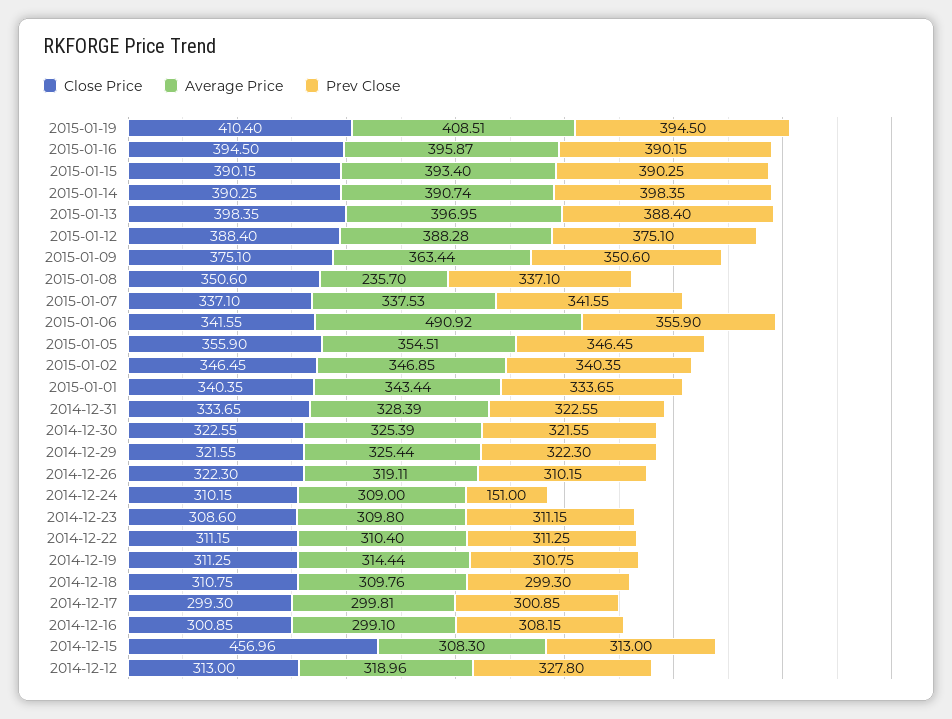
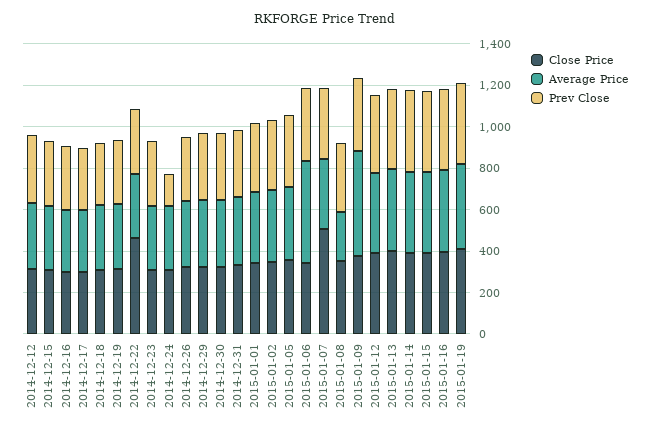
  {
    "Close Price": {
      "2015-01-19": 410.4,
      "2015-01-16": 394.5,
      "2015-01-15": 390.15,
      "2015-01-14": 390.25,
      "2015-01-13": 398.35,
      "2015-01-12": 388.4,
      "2015-01-09": 375.1,
      "2015-01-08": 350.6,
-     "2015-01-07": 337.1,
+     "2015-01-07": 500,
      "2015-01-06": 341.55,
      "2015-01-05": 355.9,
      "2015-01-02": 346.45,
      "2015-01-01": 340.35,
      "2014-12-31": 333.65,
      "2014-12-30": 322.55,
      "2014-12-29": 321.55,
      "2014-12-26": 322.3,
      "2014-12-24": 310.15,
      "2014-12-23": 308.6,
-     "2014-12-22": 311.15,
+     "2014-12-22": 450,
      "2014-12-19": 311.25,
      "2014-12-18": 310.75,
      "2014-12-17": 299.3,
      "2014-12-16": 300.85,
-     "2014-12-15": 456.96,
+     "2014-12-15": 300,
      "2014-12-12": 313
    },
    "Average Price": {
      "2015-01-19": 408.51,
      "2015-01-16": 395.87,
      "2015-01-15": 393.4,
      "2015-01-14": 390.74,
      "2015-01-13": 396.95,
      "2015-01-12": 388.28,
-     "2015-01-09": 363.44,
+     "2015-01-09": 500,
      "2015-01-08": 235.7,
      "2015-01-07": 337.53,
      "2015-01-06": 490.92,
      "2015-01-05": 354.51,
      "2015-01-02": 346.85,
      "2015-01-01": 343.44,
      "2014-12-31": 328.39,
      "2014-12-30": 325.39,
      "2014-12-29": 325.44,
      "2014-12-26": 319.11,
      "2014-12-24": 309,
      "2014-12-23": 309.8,
      "2014-12-22": 310.4,
      "2014-12-19": 314.44,
      "2014-12-18": 309.76,
      "2014-12-17": 299.81,
      "2014-12-16": 299.1,
      "2014-12-15": 308.3,
      "2014-12-12": 318.96
    },
    "Prev Close": {
      "2015-01-19": 394.5,
      "2015-01-16": 390.15,
      "2015-01-15": 390.25,
      "2015-01-14": 398.35,
      "2015-01-13": 388.4,
      "2015-01-12": 375.1,
      "2015-01-09": 350.6,
      "2015-01-08": 337.1,
      "2015-01-07": 341.55,
      "2015-01-06": 355.9,
      "2015-01-05": 346.45,
      "2015-01-02": 340.35,
      "2015-01-01": 333.65,
      "2014-12-31": 322.55,
      "2014-12-30": 321.55,
      "2014-12-29": 322.3,
      "2014-12-26": 310.15,
      "2014-12-24": 151,
      "2014-12-23": 311.15,
      "2014-12-22": 311.25,
      "2014-12-19": 310.75,
      "2014-12-18": 299.3,
      "2014-12-17": 300.85,
      "2014-12-16": 308.15,
      "2014-12-15": 313,
      "2014-12-12": 327.8
    }
  }

